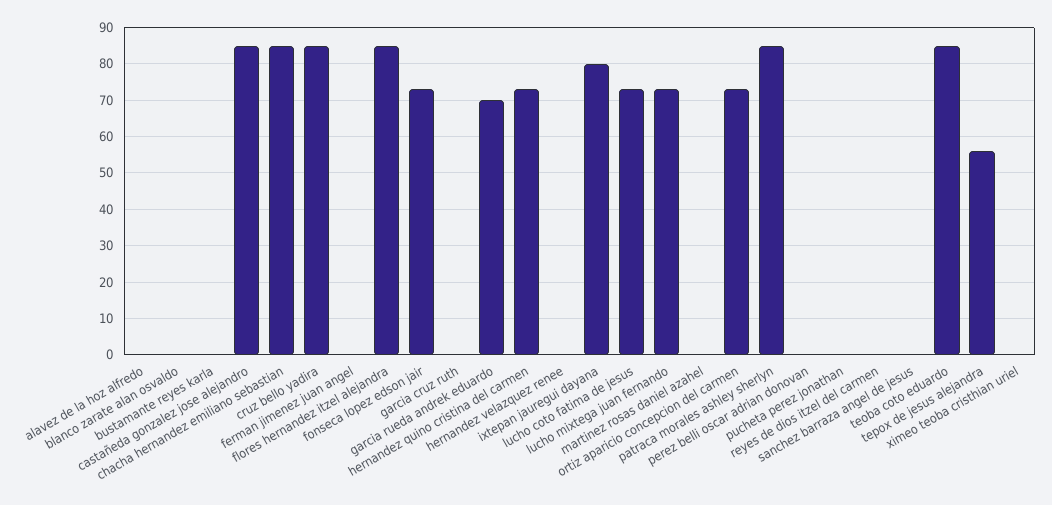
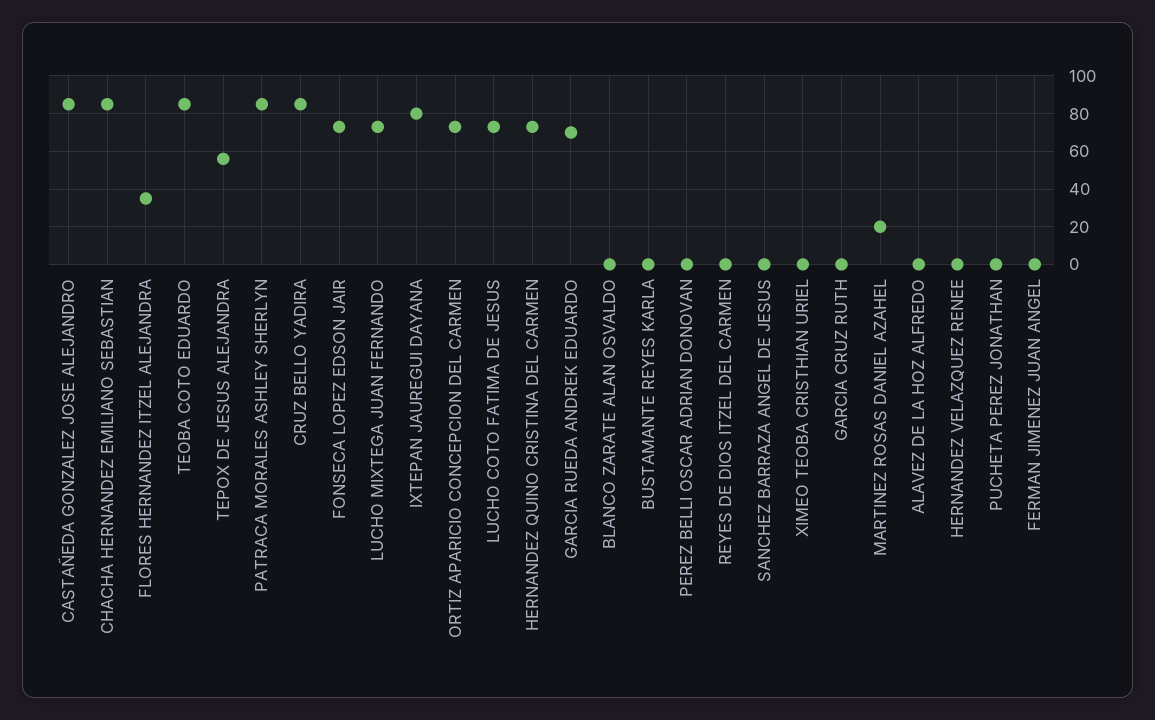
  {
    "alavez de la hoz alfredo": 0,
    "blanco zarate alan osvaldo": 0,
    "bustamante reyes karla": 0,
    "castañeda gonzalez jose alejandro": 85,
    "chacha hernandez emiliano sebastian": 85,
    "cruz bello yadira": 85,
    "ferman jimenez juan angel": 0,
-   "flores hernandez itzel alejandra": 85,
+   "flores hernandez itzel alejandra": 35,
    "fonseca lopez edson jair": 75,
    "garcia cruz ruth": 0,
    "garcia rueda andrek eduardo": 70,
    "hernandez quino cristina del carmen": 75,
    "hernandez velazquez renee": 0,
    "ixtepan jauregui dayana": 80,
    "lucho coto fatima de jesus": 75,
    "lucho mixtega juan fernando": 75,
-   "martinez rosas daniel azahel": 0,
+   "martinez rosas daniel azahel": 20,
    "ortiz aparicio concepcion del carmen": 75,
    "patraca morales ashley sherlyn": 85,
    "perez belli oscar adrian donovan": 0,
    "pucheta perez jonathan": 0,
    "reyes de dios itzel del carmen": 0,
    "sanchez barraza angel de jesus": 0,
    "teoba coto eduardo": 85,
    "tepox de jesus alejandra": 55,
    "ximeo teoba cristhian uriel": 0
  }

